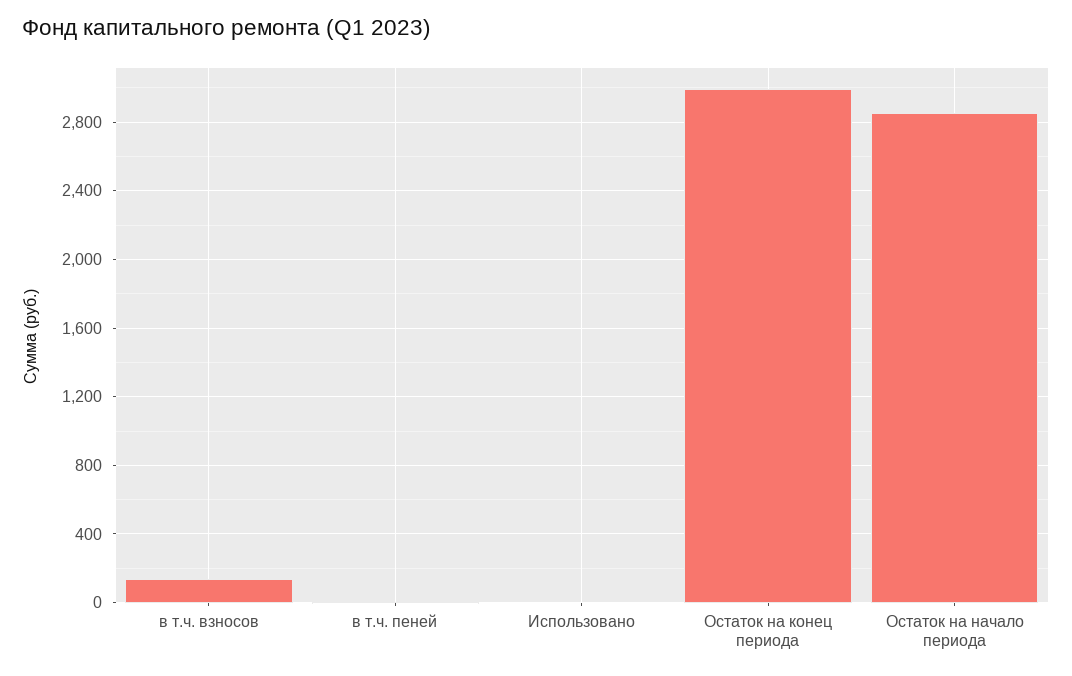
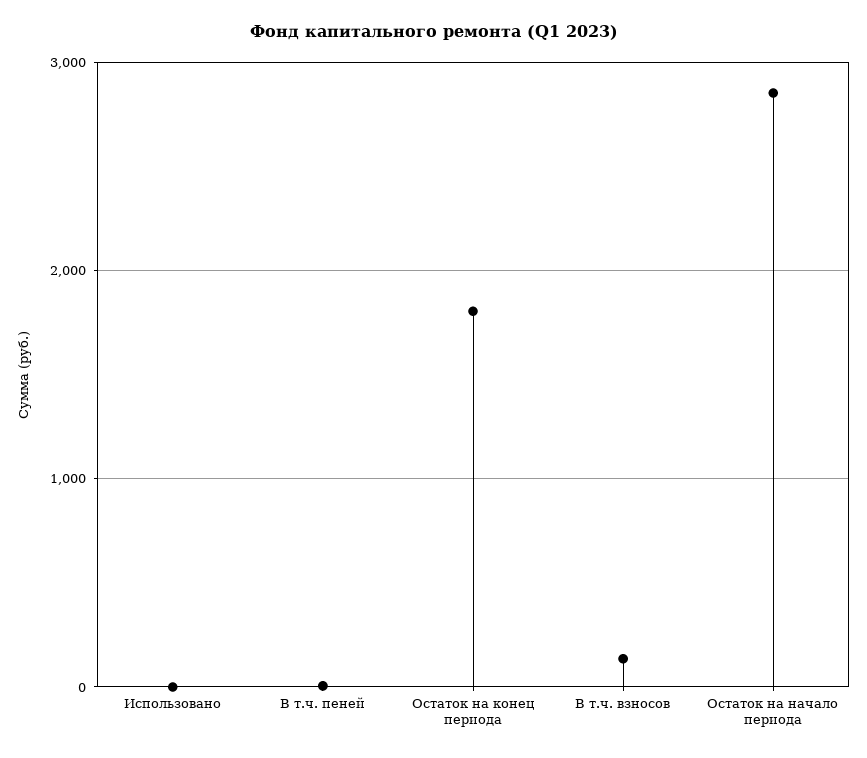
  {
    "в т.ч. взносов": 150,
    "в т.ч. пеней": 0,
    "Использовано": 0,
-   "Остаток на конец периода": 3000,
+   "Остаток на конец периода": 1800,
    "Остаток на начало периода": 2850
  }

